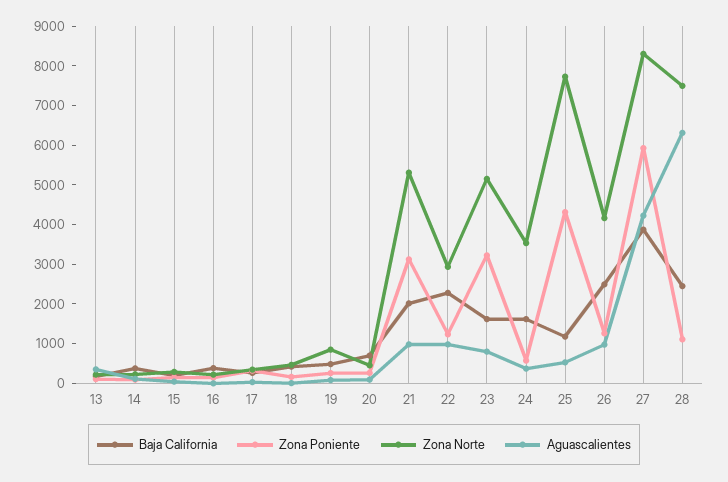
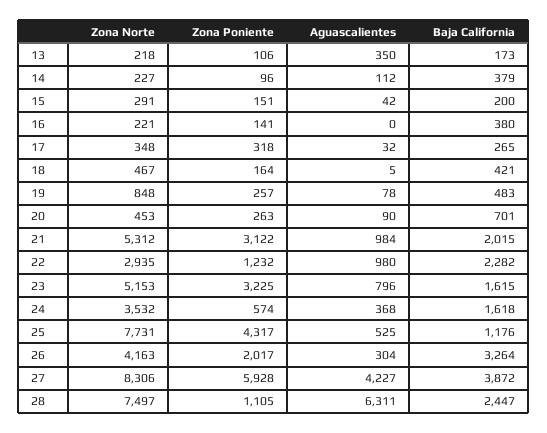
  {
    "Baja California": {
      "13": 173,
      "14": 379,
      "15": 200,
      "16": 380,
      "17": 265,
      "18": 421,
      "19": 483,
      "20": 701,
      "21": 2015,
      "22": 2282,
      "23": 1615,
      "24": 1618,
      "25": 1176,
-     "26": 2500,
+     "26": 3264,
      "27": 3872,
      "28": 2447
    },
    "Zona Poniente": {
      "13": 106,
      "14": 96,
      "15": 151,
      "16": 141,
      "17": 318,
      "18": 164,
      "19": 257,
      "20": 263,
      "21": 3122,
      "22": 1232,
      "23": 3225,
      "24": 574,
      "25": 4317,
-     "26": 1250,
+     "26": 2017,
      "27": 5928,
      "28": 1105
    },
    "Zona Norte": {
      "13": 218,
      "14": 227,
      "15": 291,
      "16": 221,
      "17": 348,
      "18": 467,
      "19": 848,
      "20": 453,
      "21": 5312,
      "22": 2935,
      "23": 5153,
      "24": 3532,
      "25": 7731,
      "26": 4163,
      "27": 8306,
      "28": 7497
    },
    "Aguascalientes": {
      "13": 350,
      "14": 112,
      "15": 42,
      "16": 0,
      "17": 32,
      "18": 5,
      "19": 78,
      "20": 90,
      "21": 984,
      "22": 980,
      "23": 796,
      "24": 368,
      "25": 525,
-     "26": 1000,
+     "26": 304,
      "27": 4227,
      "28": 6311
    }
  }

